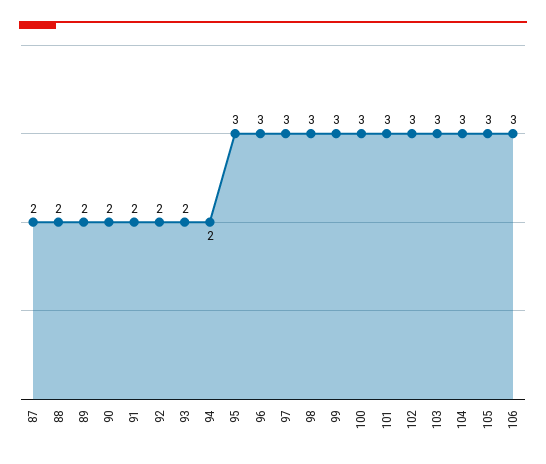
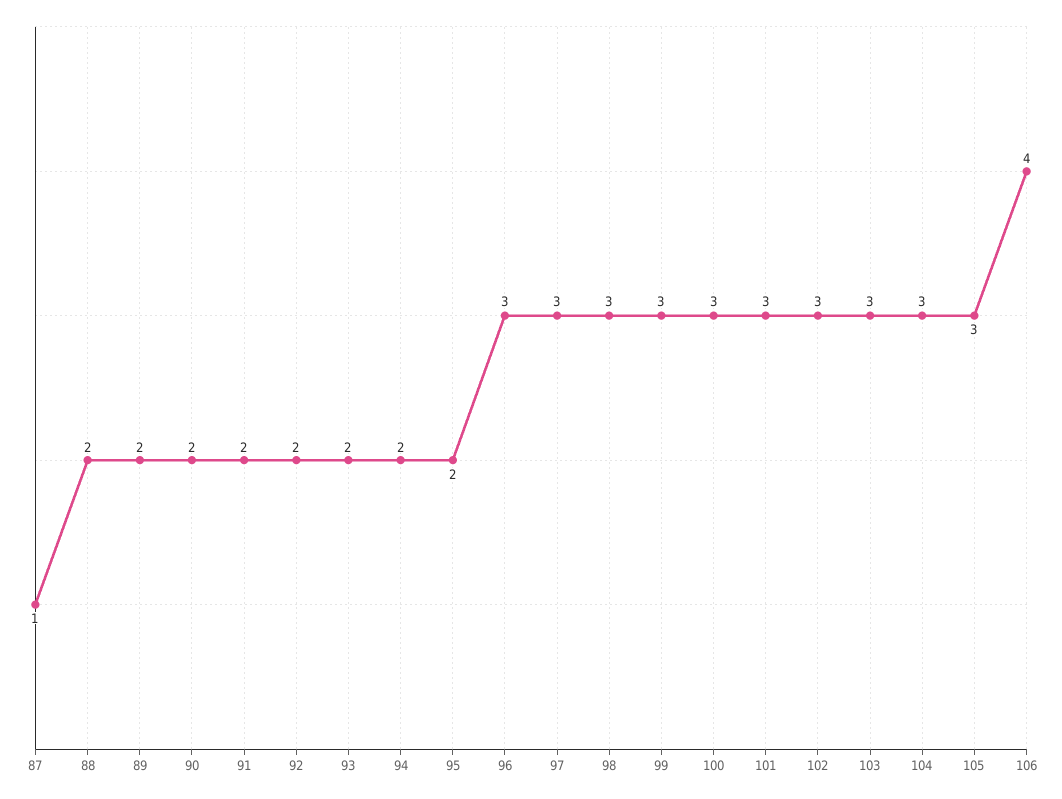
  {
-   "87": 2,
+   "87": 1,
    "88": 2,
    "89": 2,
    "90": 2,
    "91": 2,
    "92": 2,
    "93": 2,
    "94": 2,
-   "95": 3,
+   "95": 2,
    "96": 3,
    "97": 3,
    "98": 3,
    "99": 3,
    "100": 3,
    "101": 3,
    "102": 3,
    "103": 3,
    "104": 3,
    "105": 3,
-   "106": 3
+   "106": 4
  }

